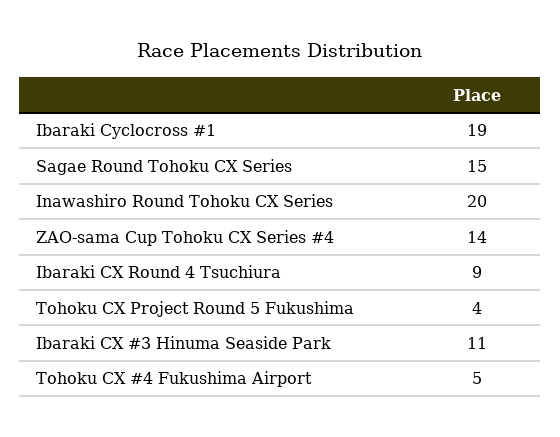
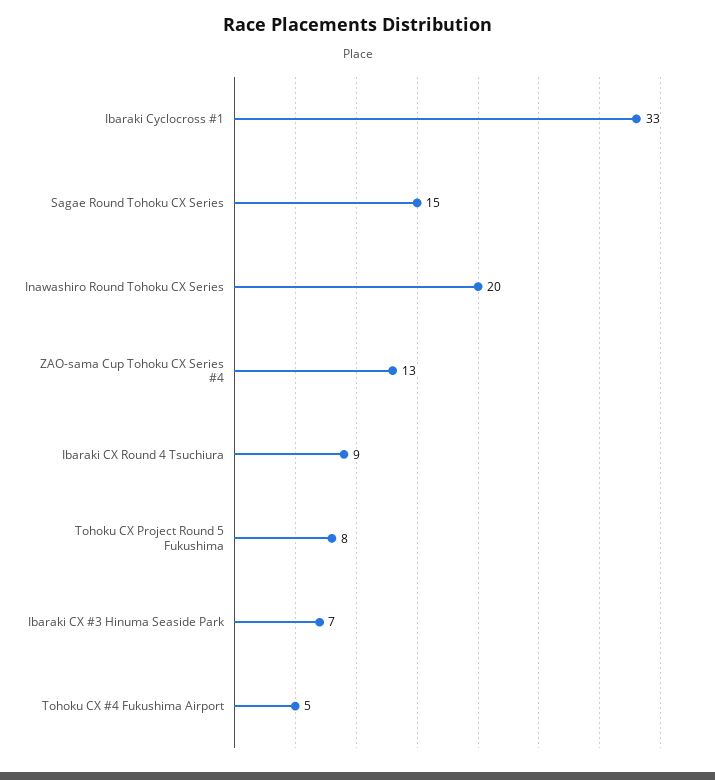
  {
-   "Ibaraki Cyclocross #1": 19,
+   "Ibaraki Cyclocross #1": 33,
    "Sagae Round Tohoku CX Series": 15,
    "Inawashiro Round Tohoku CX Series": 20,
-   "ZAO-sama Cup Tohoku CX Series #4": 14,
+   "ZAO-sama Cup Tohoku CX Series #4": 13,
    "Ibaraki CX Round 4 Tsuchiura": 9,
-   "Tohoku CX Project Round 5 Fukushima": 4,
+   "Tohoku CX Project Round 5 Fukushima": 8,
-   "Ibaraki CX #3 Hinuma Seaside Park": 11,
+   "Ibaraki CX #3 Hinuma Seaside Park": 7,
    "Tohoku CX #4 Fukushima Airport": 5
  }

